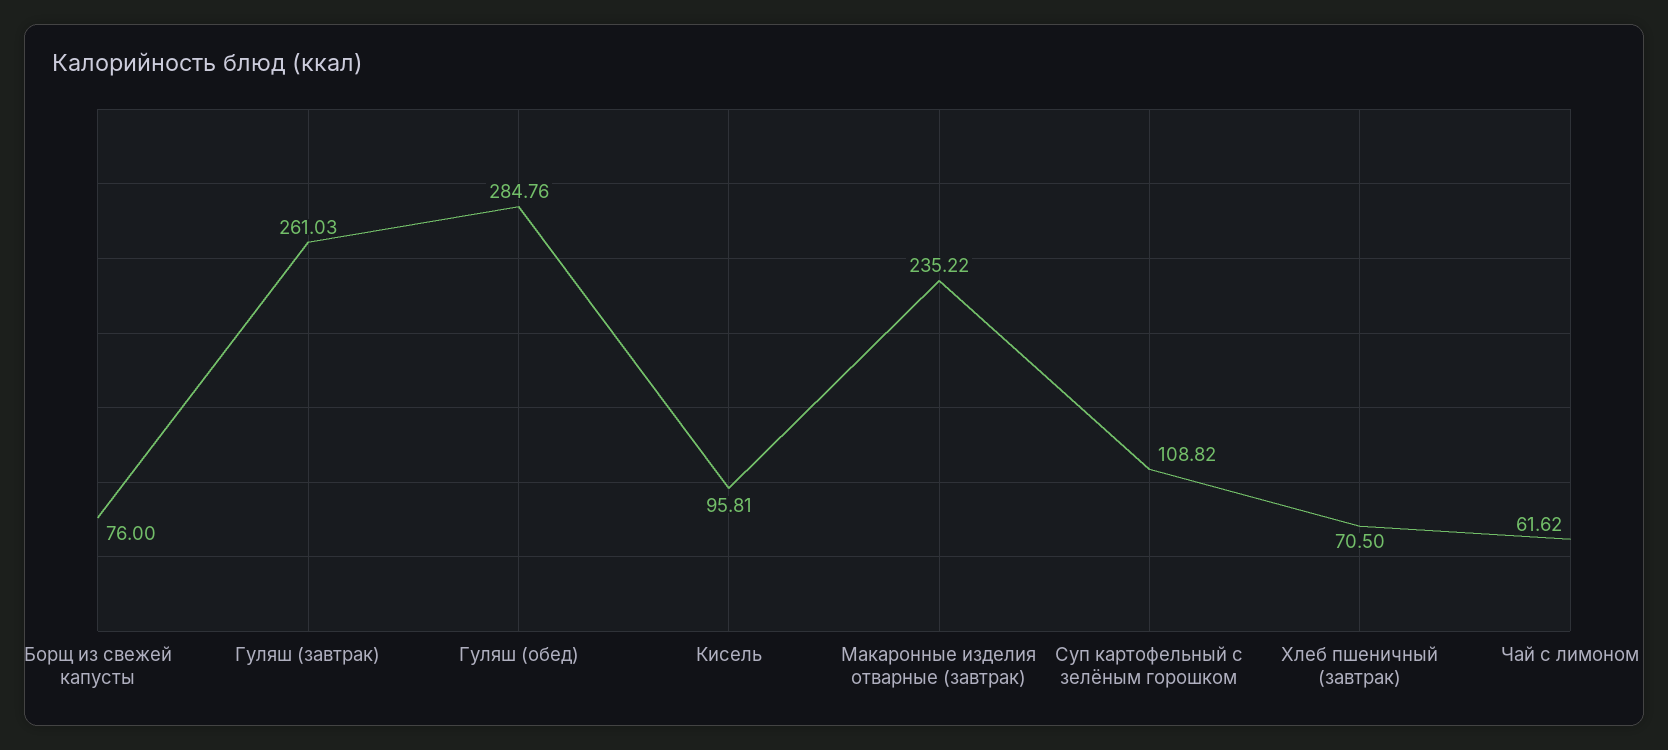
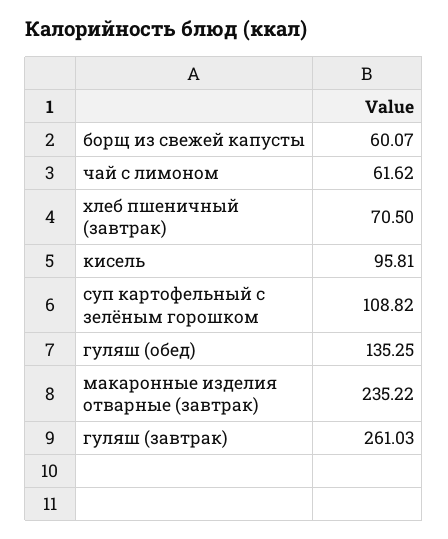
  {
-   "Борщ из свежей капусты": 76,
+   "Борщ из свежей капусты": 60.07,
    "Гуляш (завтрак)": 261.03,
-   "Гуляш (обед)": 284.76,
+   "Гуляш (обед)": 135.25,
    "Кисель": 95.81,
    "Макаронные изделия отварные (завтрак)": 235.22,
    "Суп картофельный с зелёным горошком": 108.82,
    "Хлеб пшеничный (завтрак)": 70.5,
    "Чай с лимоном": 61.62
  }

